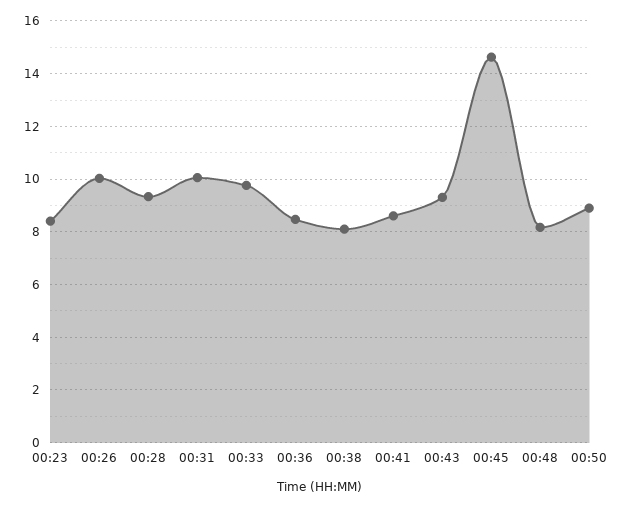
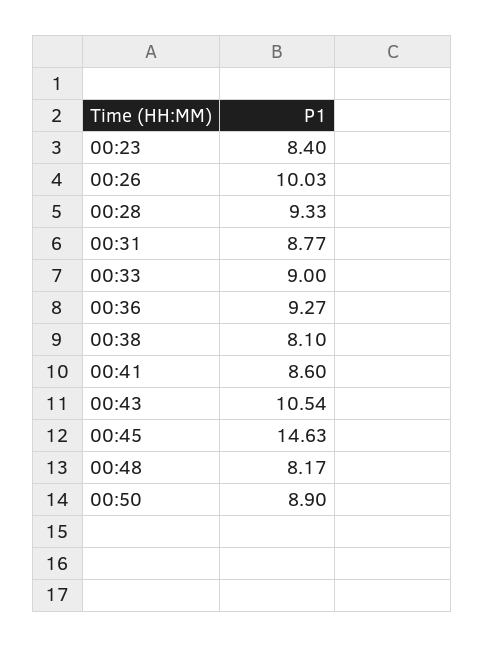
  {
    "00:23": 8.4,
    "00:26": 10.03,
    "00:28": 9.33,
-   "00:31": 10,
+   "00:31": 8.77,
-   "00:33": 9.75,
+   "00:33": 9,
-   "00:36": 8.5,
+   "00:36": 9.27,
    "00:38": 8.1,
    "00:41": 8.6,
-   "00:43": 9.25,
+   "00:43": 10.54,
    "00:45": 14.63,
    "00:48": 8.17,
    "00:50": 8.9
  }

